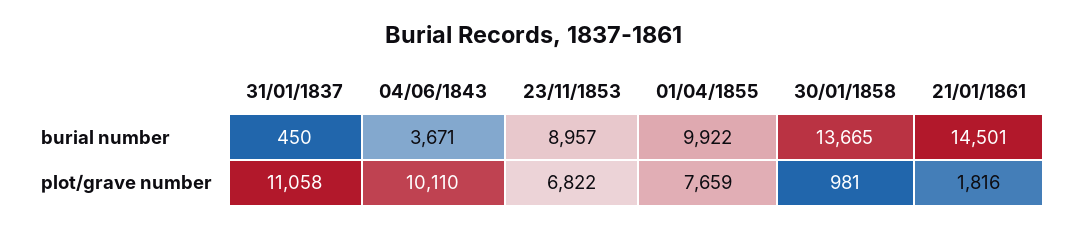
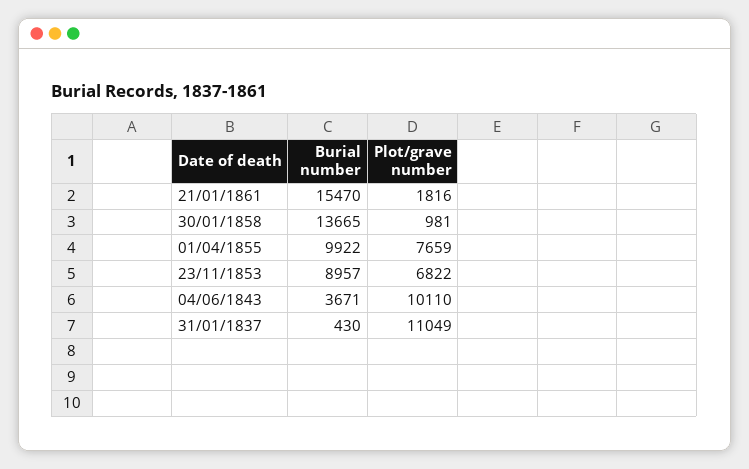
  {
    "31/01/1837": {
-     "burial number": 450,
+     "burial number": 430,
-     "plot/grave number": 11058
+     "plot/grave number": 11049
    },
    "04/06/1843": {
      "burial number": 3671,
      "plot/grave number": 10110
    },
    "23/11/1853": {
      "burial number": 8957,
      "plot/grave number": 6822
    },
    "01/04/1855": {
      "burial number": 9922,
      "plot/grave number": 7659
    },
    "30/01/1858": {
      "burial number": 13665,
      "plot/grave number": 981
    },
    "21/01/1861": {
-     "burial number": 14501,
+     "burial number": 15470,
      "plot/grave number": 1816
    }
  }

